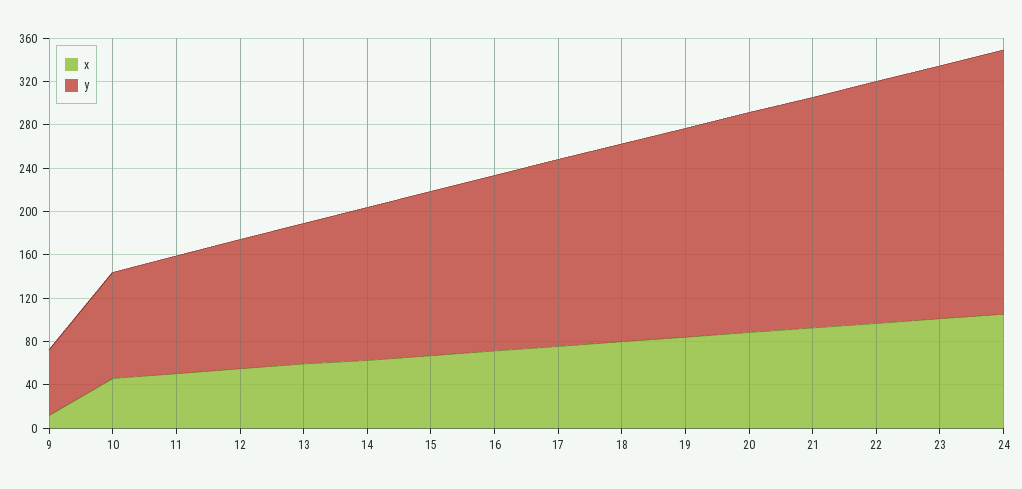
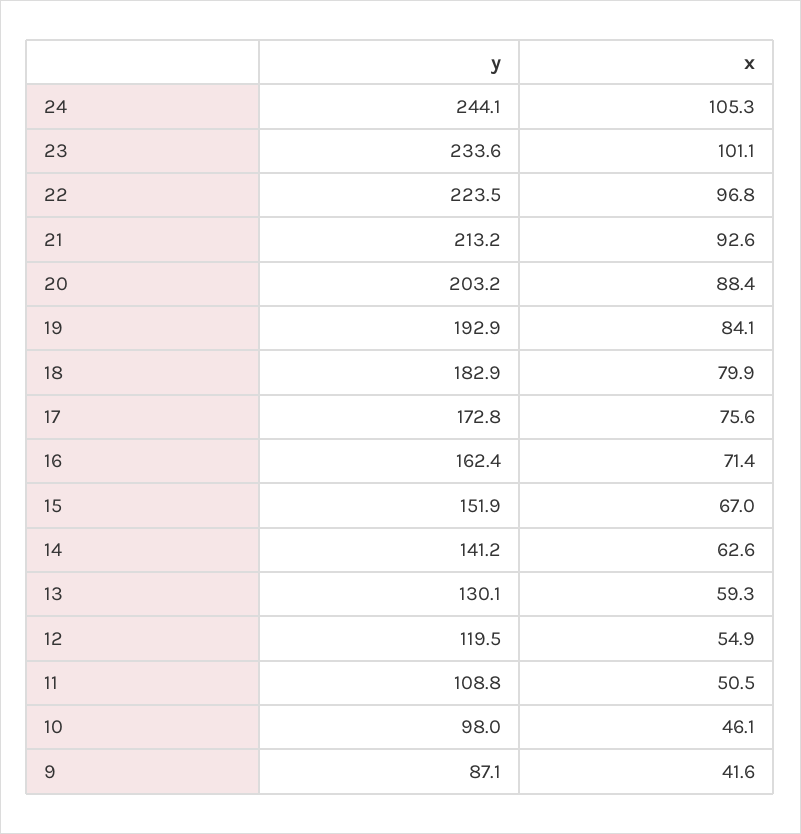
  {
    "x": {
-     "9": 10,
+     "9": 41.6,
      "10": 46.1,
      "11": 50.5,
      "12": 54.9,
      "13": 59.3,
      "14": 62.6,
      "15": 67,
      "16": 71.4,
      "17": 75.6,
      "18": 79.9,
      "19": 84.1,
      "20": 88.4,
      "21": 92.6,
      "22": 96.8,
      "23": 101.1,
      "24": 105.3
    },
    "y": {
-     "9": 60,
+     "9": 87.1,
      "10": 98,
      "11": 108.8,
      "12": 119.5,
      "13": 130.1,
      "14": 141.2,
      "15": 151.9,
      "16": 162.4,
      "17": 172.8,
      "18": 182.9,
      "19": 192.9,
      "20": 203.2,
      "21": 213.2,
      "22": 223.5,
      "23": 233.6,
      "24": 244.1
    }
  }

